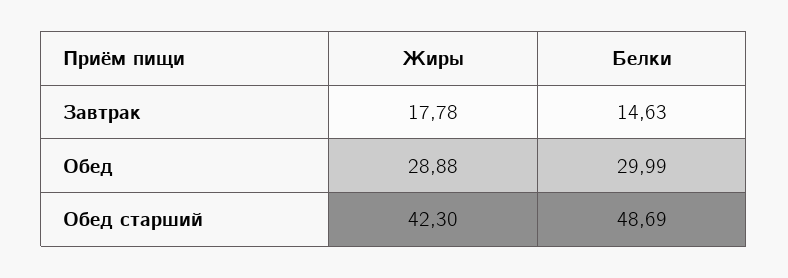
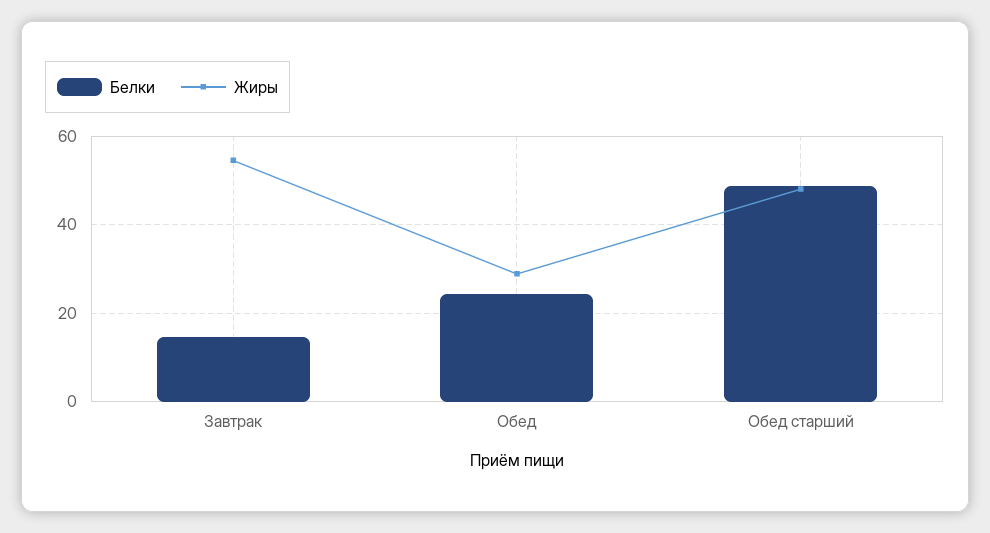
  {
    "Жиры": {
-     "Завтрак": 17.78,
+     "Завтрак": 54,
      "Обед": 28.88,
-     "Обед старший": 42.3
+     "Обед старший": 48
    },
    "Белки": {
      "Завтрак": 14.63,
-     "Обед": 29.99,
+     "Обед": 24,
      "Обед старший": 48.69
    }
  }

